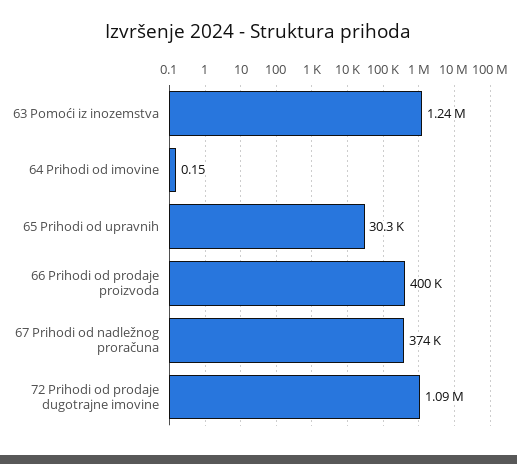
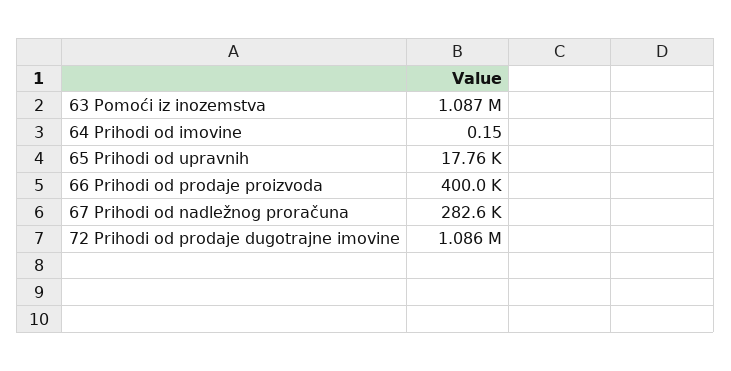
  {
-   "63 Pomoći iz inozemstva": 1240000,
+   "63 Pomoći iz inozemstva": 1087000,
    "64 Prihodi od imovine": 0.15,
-   "65 Prihodi od upravnih": 30300,
+   "65 Prihodi od upravnih": 17760,
    "66 Prihodi od prodaje proizvoda": 400000,
-   "67 Prihodi od nadležnog proračuna": 374000,
+   "67 Prihodi od nadležnog proračuna": 282600,
    "72 Prihodi od prodaje dugotrajne imovine": 1086000
  }

